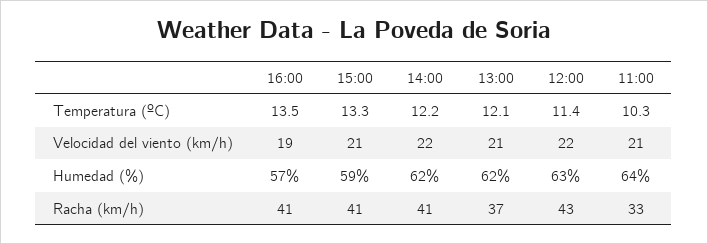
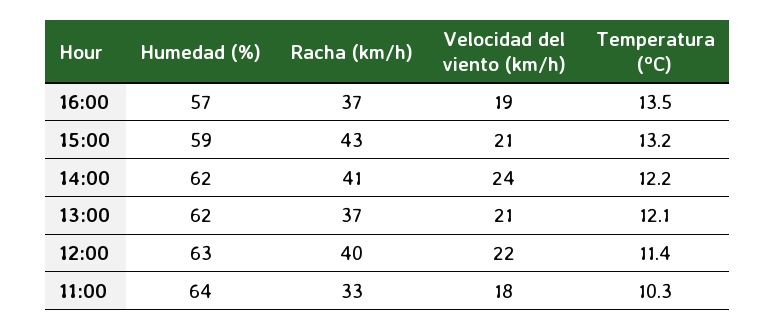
  {
    "16:00": {
      "Temperatura (ºC)": 13.5,
      "Velocidad del viento (km/h)": 19,
      "Humedad (%)": 57,
-     "Racha (km/h)": 41
+     "Racha (km/h)": 37
    },
    "15:00": {
-     "Temperatura (ºC)": 13.3,
+     "Temperatura (ºC)": 13.2,
      "Velocidad del viento (km/h)": 21,
      "Humedad (%)": 59,
-     "Racha (km/h)": 41
+     "Racha (km/h)": 43
    },
    "14:00": {
      "Temperatura (ºC)": 12.2,
-     "Velocidad del viento (km/h)": 22,
+     "Velocidad del viento (km/h)": 24,
      "Humedad (%)": 62,
      "Racha (km/h)": 41
    },
    "13:00": {
      "Temperatura (ºC)": 12.1,
      "Velocidad del viento (km/h)": 21,
      "Humedad (%)": 62,
      "Racha (km/h)": 37
    },
    "12:00": {
      "Temperatura (ºC)": 11.4,
      "Velocidad del viento (km/h)": 22,
      "Humedad (%)": 63,
-     "Racha (km/h)": 43
+     "Racha (km/h)": 40
    },
    "11:00": {
      "Temperatura (ºC)": 10.3,
-     "Velocidad del viento (km/h)": 21,
+     "Velocidad del viento (km/h)": 18,
      "Humedad (%)": 64,
      "Racha (km/h)": 33
    }
  }

